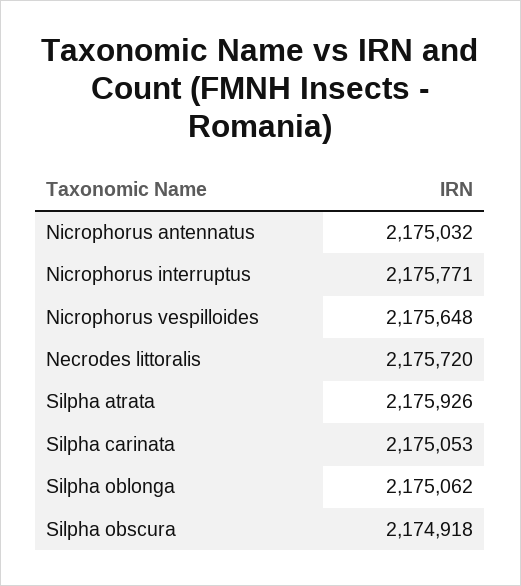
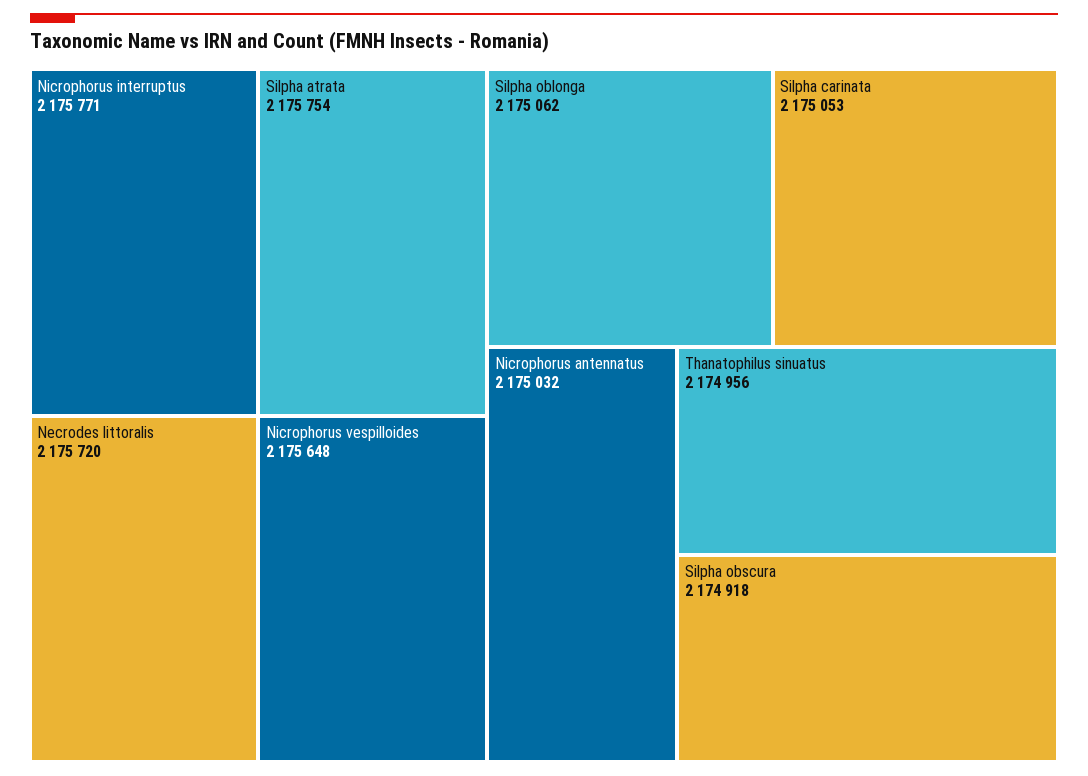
  {
    "Nicrophorus antennatus": 2175032,
    "Nicrophorus interruptus": 2175771,
    "Nicrophorus vespilloides": 2175648,
    "Necrodes littoralis": 2175720,
-   "Silpha atrata": 2175926,
+   "Silpha atrata": 2175754,
    "Silpha carinata": 2175053,
    "Silpha oblonga": 2175062,
-   "Silpha obscura": 2174918
+   "Silpha obscura": 2174918,
+   "Thanatophilus sinuatus": 2174956
  }

